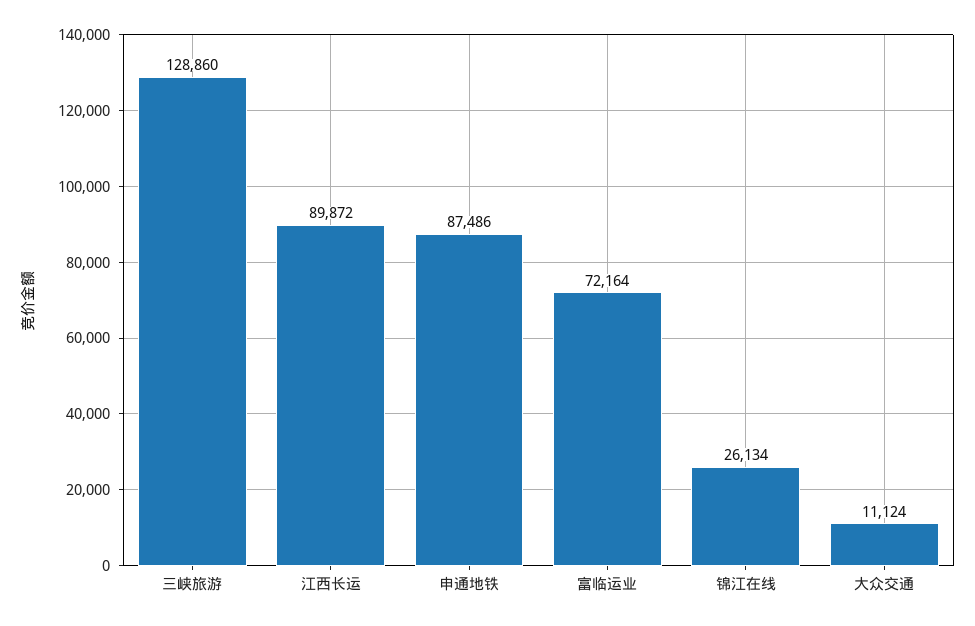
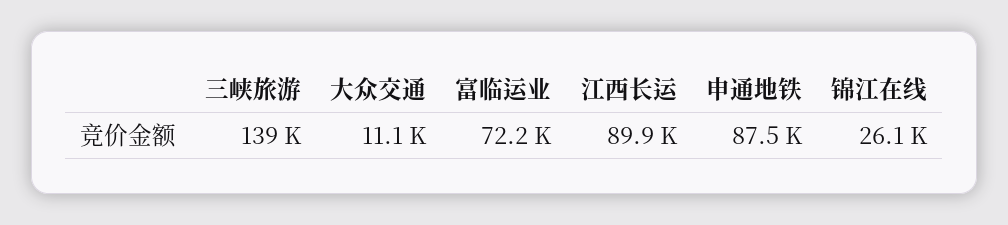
  {
-   "三峡旅游": 128860,
+   "三峡旅游": 139000,
    "江西长运": 89872,
    "申通地铁": 87486,
    "富临运业": 72164,
    "锦江在线": 26134,
    "大众交通": 11124
  }

